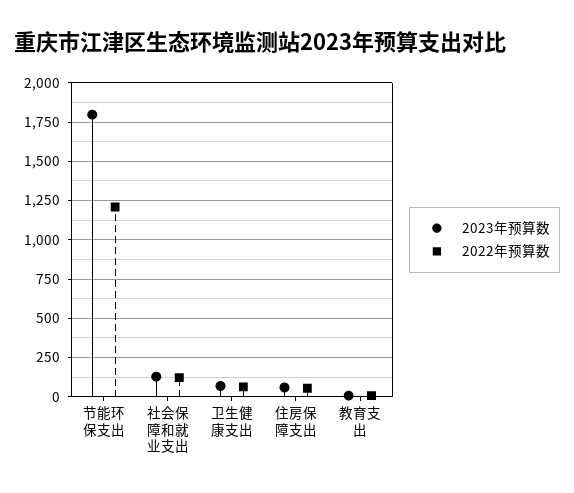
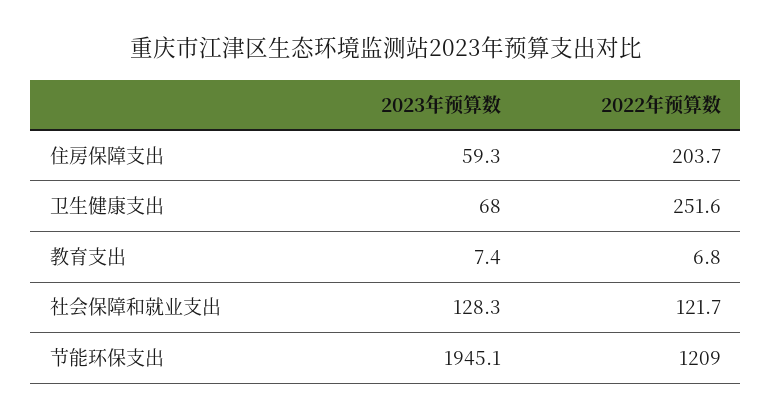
  {
    "2023年预算数": {
-     "节能环保支出": 1800,
+     "节能环保支出": 1945.1,
      "社会保障和就业支出": 128.3,
      "卫生健康支出": 68,
      "住房保障支出": 59.3,
      "教育支出": 7.4
    },
    "2022年预算数": {
      "节能环保支出": 1209,
      "社会保障和就业支出": 121.7,
-     "卫生健康支出": 50,
+     "卫生健康支出": 251.6,
-     "住房保障支出": 50,
+     "住房保障支出": 203.7,
      "教育支出": 6.8
    }
  }

